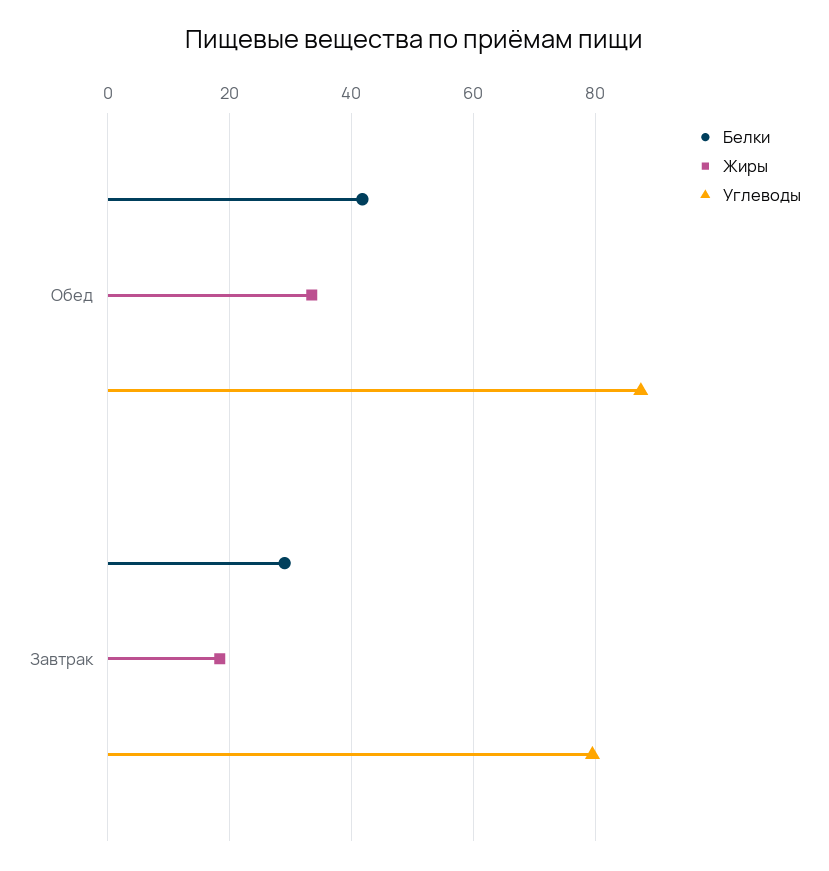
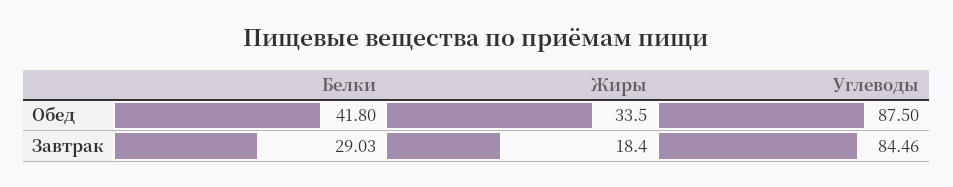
  {
    "Белки": {
      "Обед": 41.8,
      "Завтрак": 29.03
    },
    "Жиры": {
      "Обед": 33.5,
      "Завтрак": 18.4
    },
    "Углеводы": {
      "Обед": 87.5,
-     "Завтрак": 80
+     "Завтрак": 84.46
    }
  }

